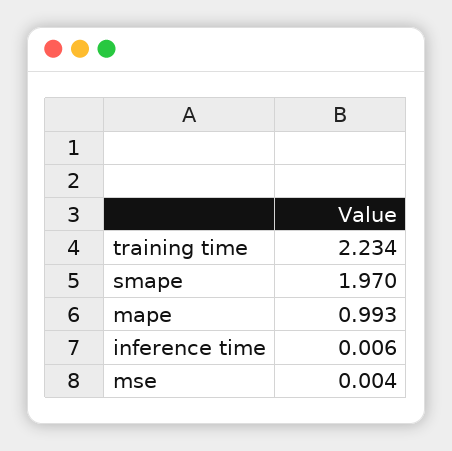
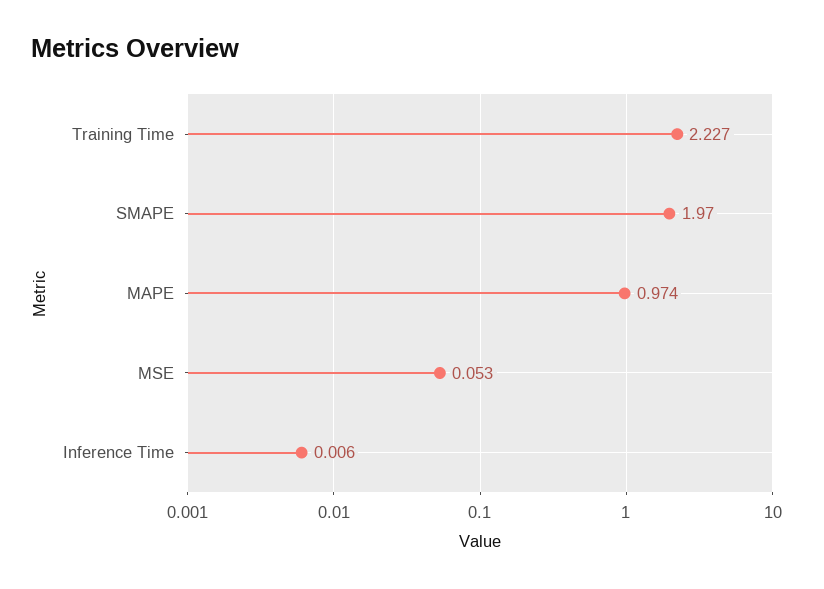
  {
-   "training time": 2.234,
+   "training time": 2.227,
    "smape": 1.97,
-   "mape": 0.993,
+   "mape": 0.974,
    "inference time": 0.006,
-   "mse": 0.004
+   "mse": 0.053
  }

